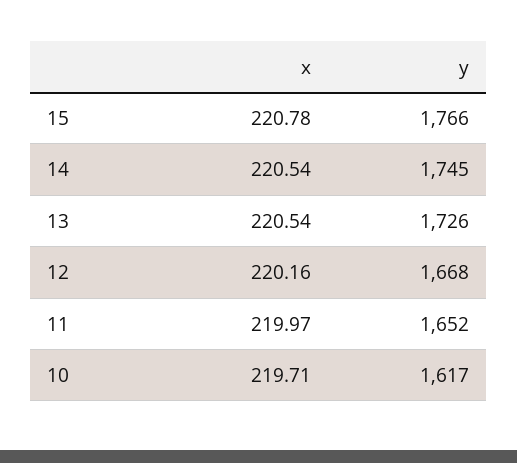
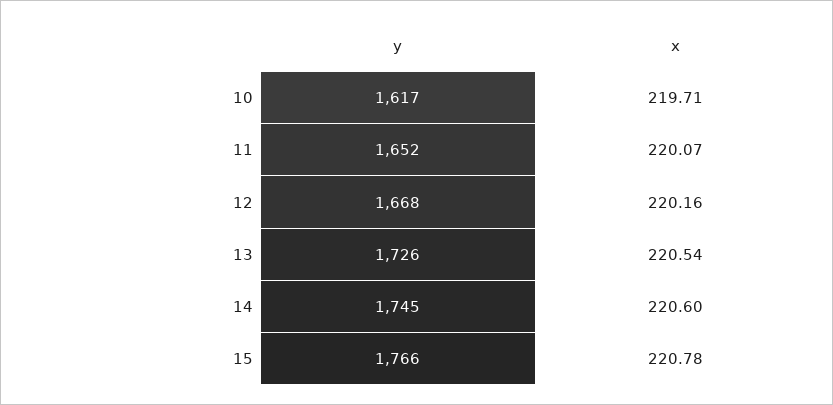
  {
    "x": {
      "15": 220.78,
-     "14": 220.54,
+     "14": 220.6,
      "13": 220.54,
      "12": 220.16,
-     "11": 219.97,
+     "11": 220.07,
      "10": 219.71
    },
    "y": {
      "15": 1766,
      "14": 1745,
      "13": 1726,
      "12": 1668,
      "11": 1652,
      "10": 1617
    }
  }

